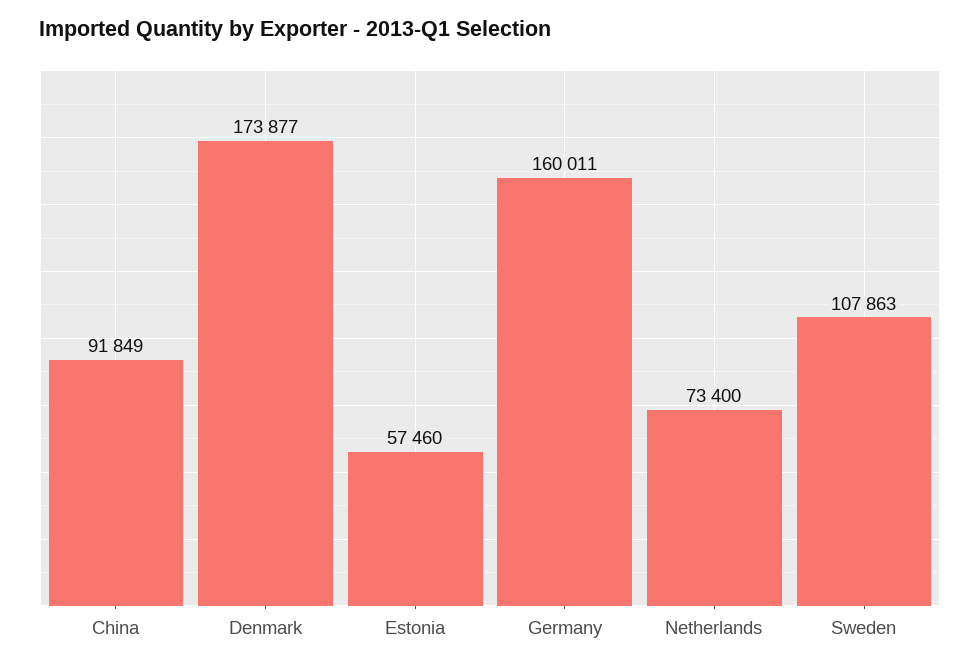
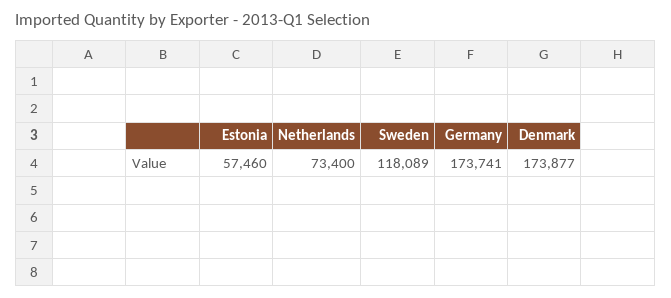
  {
-   "China": 91849,
    "Denmark": 173877,
    "Estonia": 57460,
-   "Germany": 160011,
+   "Germany": 173741,
    "Netherlands": 73400,
-   "Sweden": 107863
+   "Sweden": 118089
  }

